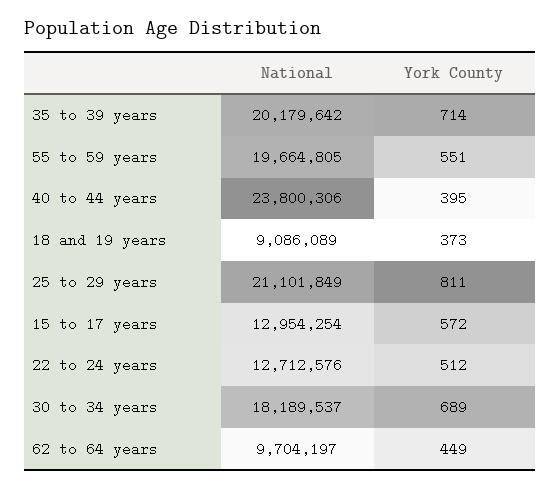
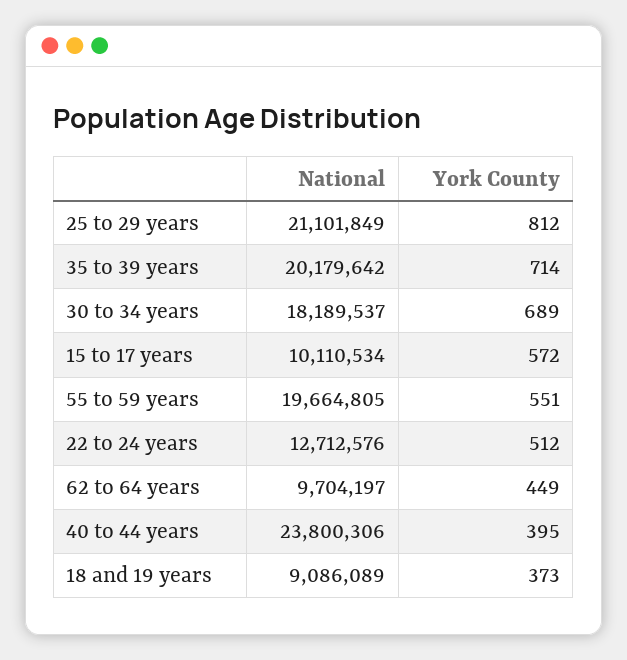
  {
    "National": {
      "35 to 39 years": 20179642,
      "55 to 59 years": 19664805,
      "40 to 44 years": 23800306,
      "18 and 19 years": 9086089,
      "25 to 29 years": 21101849,
-     "15 to 17 years": 12954254,
+     "15 to 17 years": 10110534,
      "22 to 24 years": 12712576,
      "30 to 34 years": 18189537,
      "62 to 64 years": 9704197
    },
    "York County": {
      "35 to 39 years": 714,
      "55 to 59 years": 551,
      "40 to 44 years": 395,
      "18 and 19 years": 373,
-     "25 to 29 years": 811,
+     "25 to 29 years": 812,
      "15 to 17 years": 572,
      "22 to 24 years": 512,
      "30 to 34 years": 689,
      "62 to 64 years": 449
    }
  }

